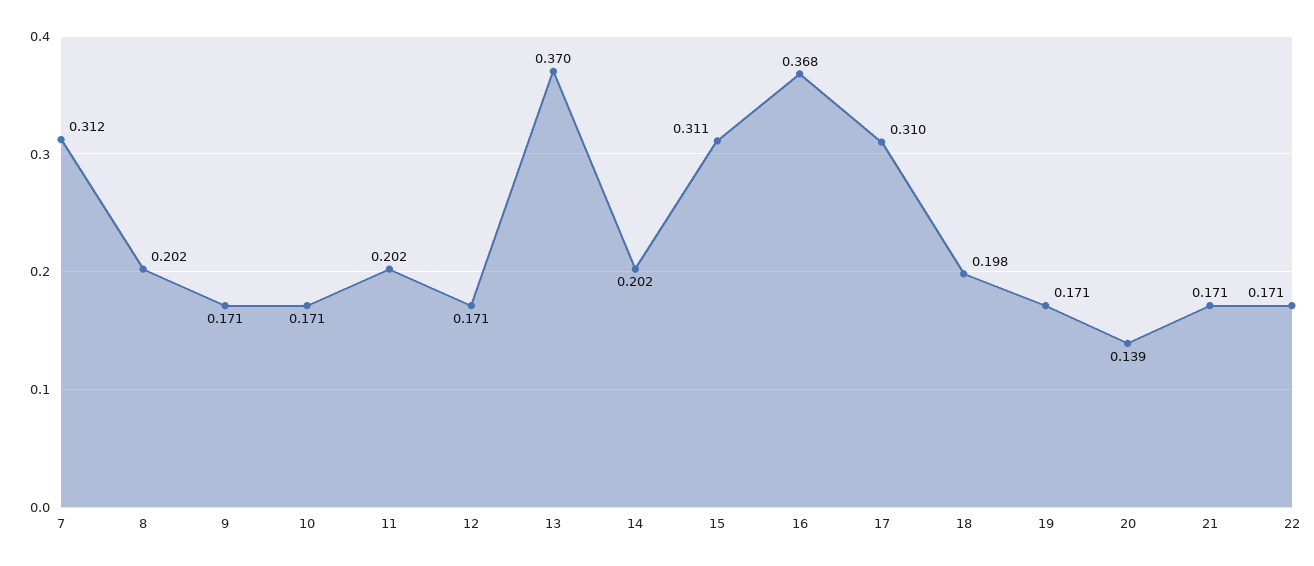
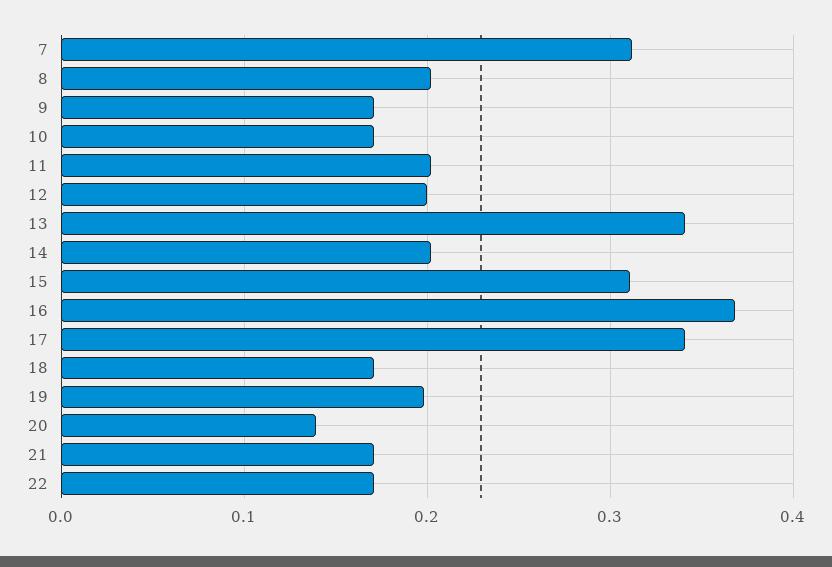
  {
    "7": 0.312,
    "8": 0.202,
    "9": 0.171,
    "10": 0.171,
    "11": 0.202,
-   "12": 0.171,
+   "12": 0.2,
-   "13": 0.37,
+   "13": 0.34,
    "14": 0.202,
    "15": 0.311,
    "16": 0.368,
-   "17": 0.31,
+   "17": 0.34,
-   "18": 0.198,
+   "18": 0.17,
-   "19": 0.171,
+   "19": 0.2,
    "20": 0.139,
    "21": 0.171,
    "22": 0.171
  }

